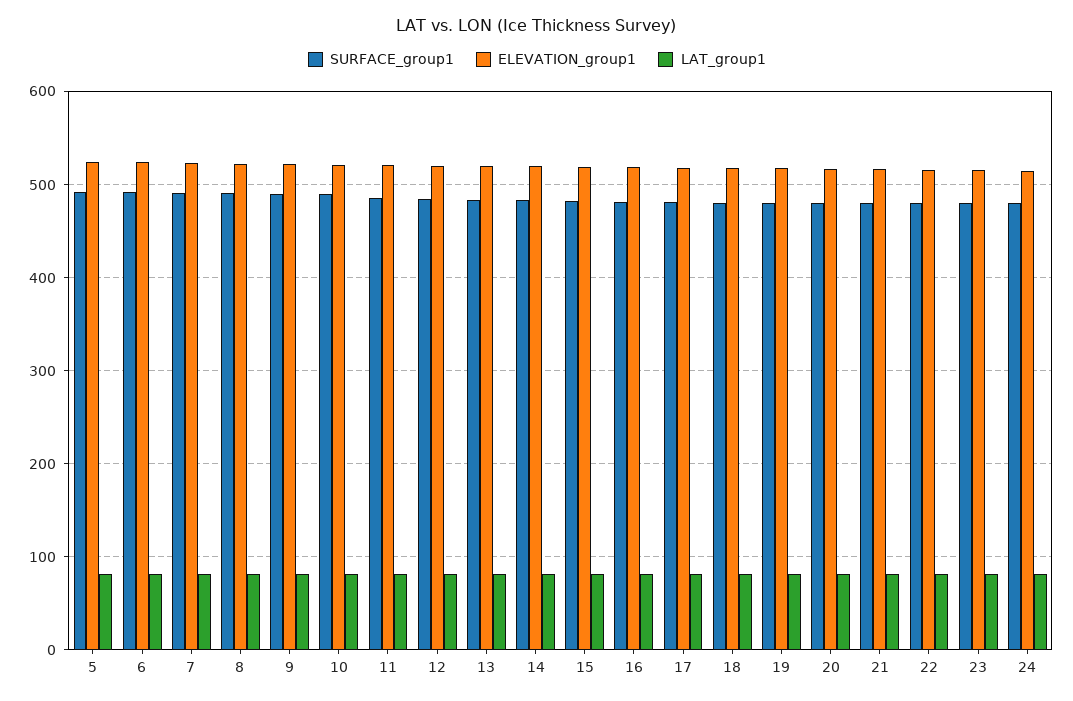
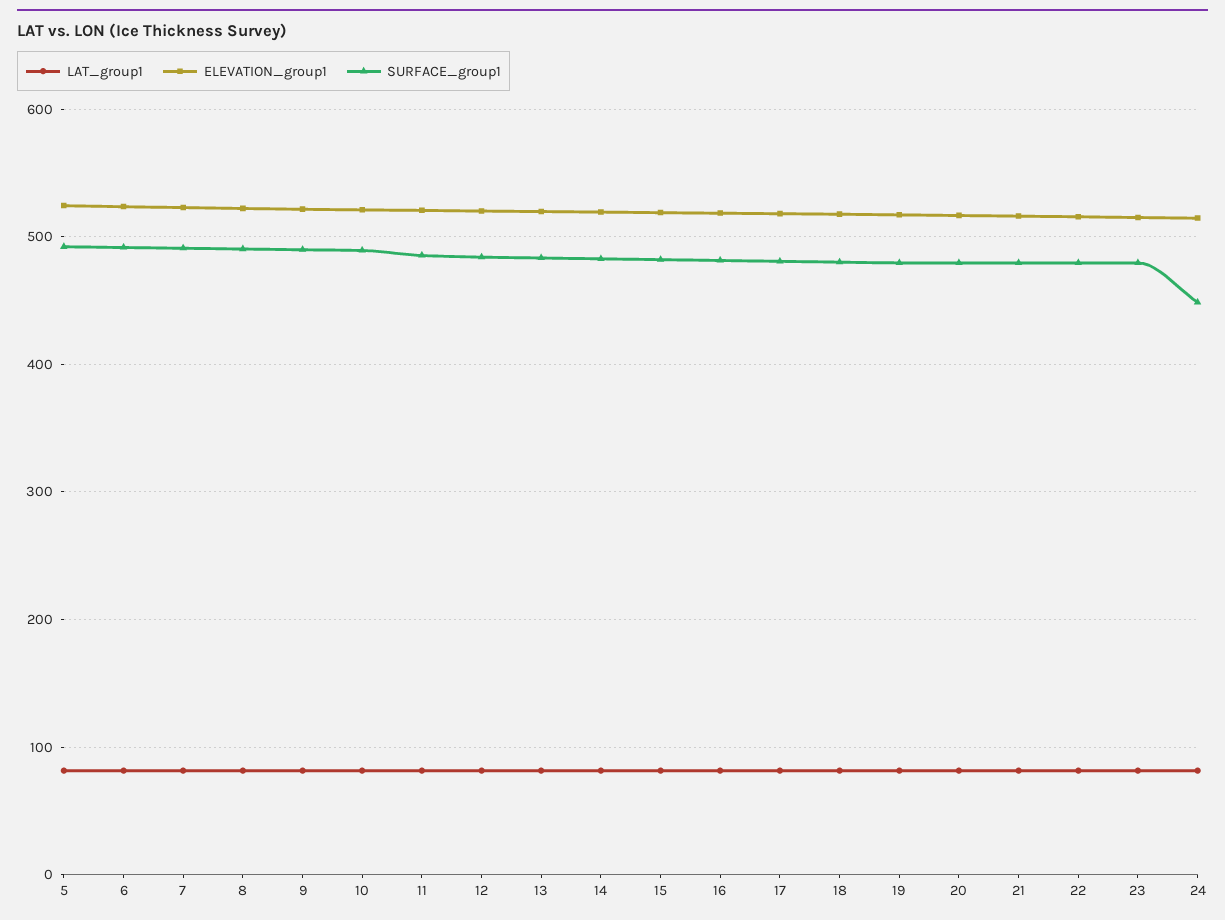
  {
    "SURFACE_group1": {
      "5": 490,
      "6": 490,
      "7": 490,
      "8": 490,
      "9": 490,
      "10": 490,
      "11": 490,
      "12": 480,
      "13": 480,
      "14": 480,
      "15": 480,
      "16": 480,
      "17": 480,
      "18": 480,
      "19": 480,
      "20": 480,
      "21": 480,
      "22": 480,
      "23": 480,
-     "24": 480
+     "24": 450
    },
    "ELEVATION_group1": {
      "5": 520,
      "6": 520,
      "7": 520,
      "8": 520,
      "9": 520,
      "10": 520,
      "11": 520,
      "12": 520,
      "13": 520,
      "14": 520,
      "15": 520,
      "16": 520,
      "17": 520,
      "18": 520,
      "19": 520,
      "20": 520,
      "21": 520,
      "22": 520,
      "23": 520,
      "24": 510
    },
    "LAT_group1": {
      "5": 80,
      "6": 80,
      "7": 80,
      "8": 80,
      "9": 80,
      "10": 80,
      "11": 80,
      "12": 80,
      "13": 80,
      "14": 80,
      "15": 80,
      "16": 80,
      "17": 80,
      "18": 80,
      "19": 80,
      "20": 80,
      "21": 80,
      "22": 80,
      "23": 80,
      "24": 80
    }
  }

